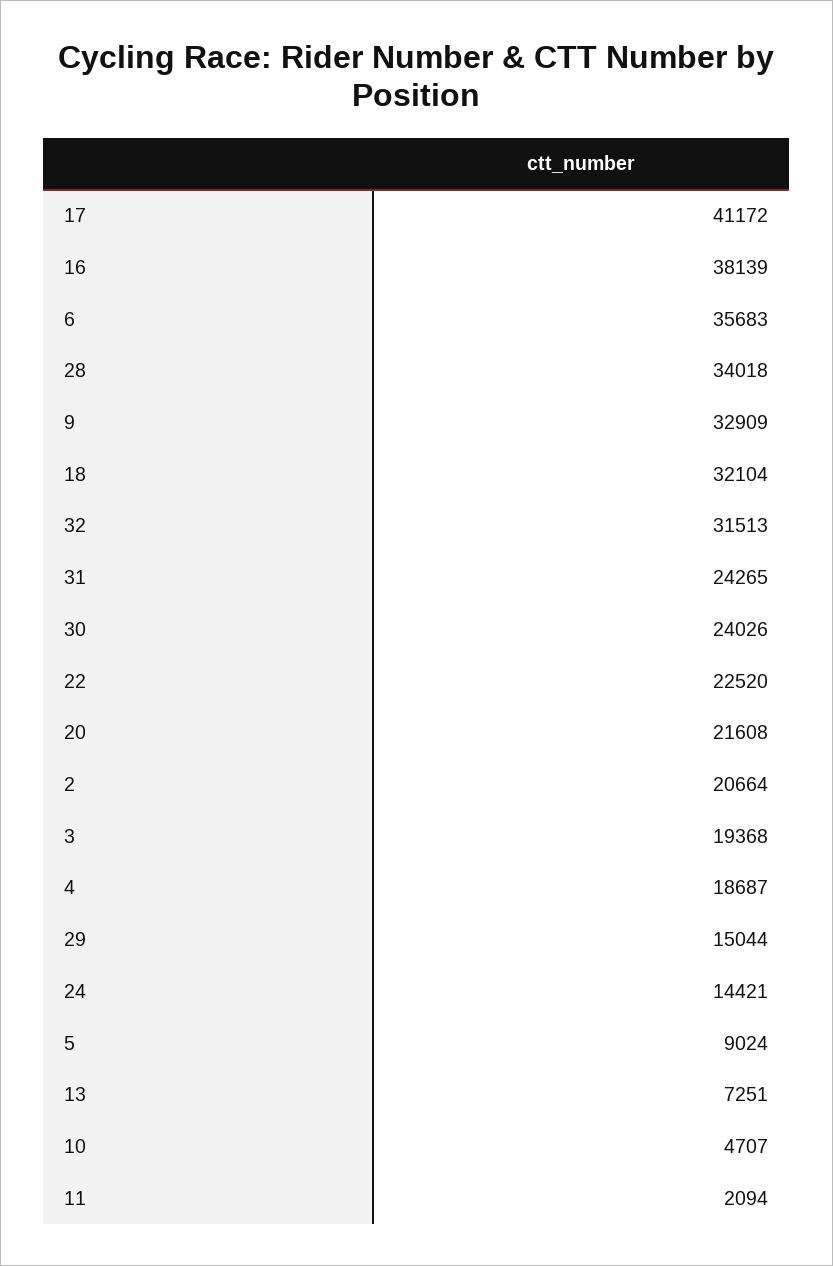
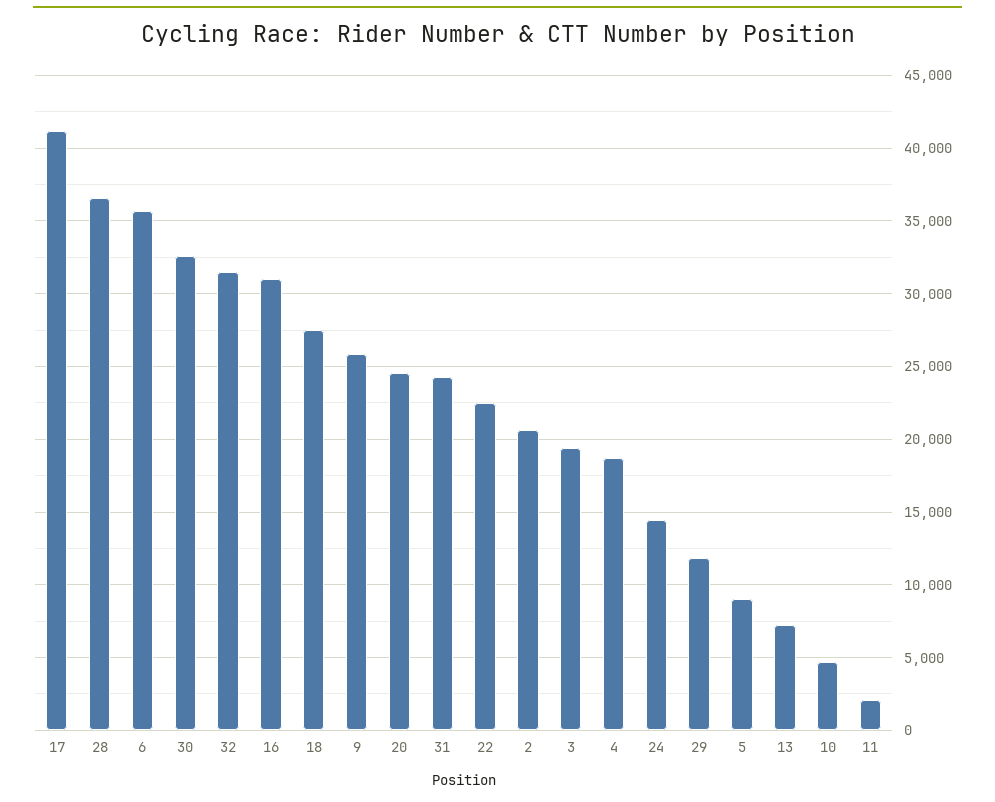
  {
    "17": 41172,
-   "16": 38139,
+   "16": 31000,
    "6": 35683,
-   "28": 34018,
+   "28": 36500,
-   "9": 32909,
+   "9": 26000,
-   "18": 32104,
+   "18": 27500,
    "32": 31513,
    "31": 24265,
-   "30": 24026,
+   "30": 32500,
    "22": 22520,
-   "20": 21608,
+   "20": 24500,
    "2": 20664,
    "3": 19368,
    "4": 18687,
-   "29": 15044,
+   "29": 12000,
    "24": 14421,
    "5": 9024,
    "13": 7251,
    "10": 4707,
    "11": 2094
  }

